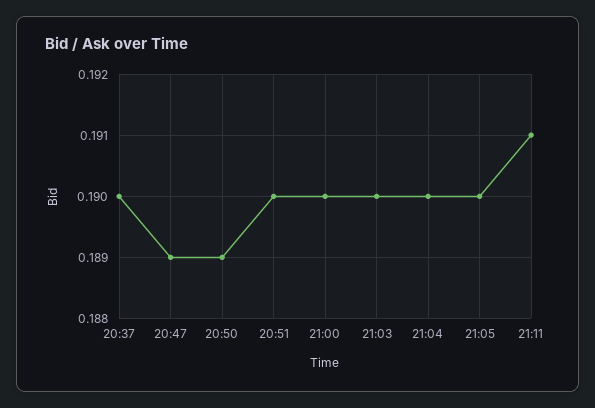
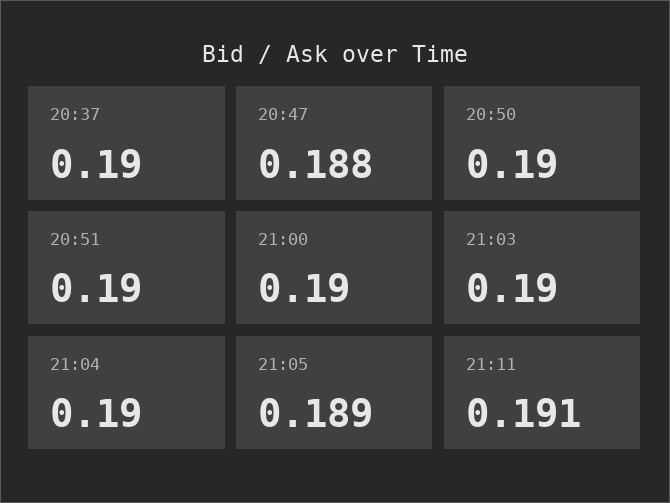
  {
    "20:37": 0.19,
-   "20:47": 0.189,
+   "20:47": 0.188,
-   "20:50": 0.189,
+   "20:50": 0.19,
    "20:51": 0.19,
    "21:00": 0.19,
    "21:03": 0.19,
    "21:04": 0.19,
-   "21:05": 0.19,
+   "21:05": 0.189,
    "21:11": 0.191
  }

